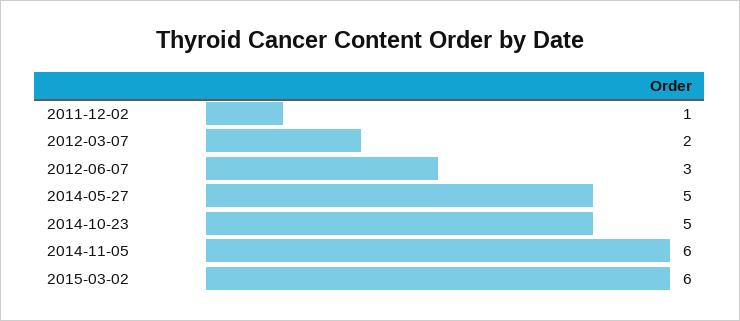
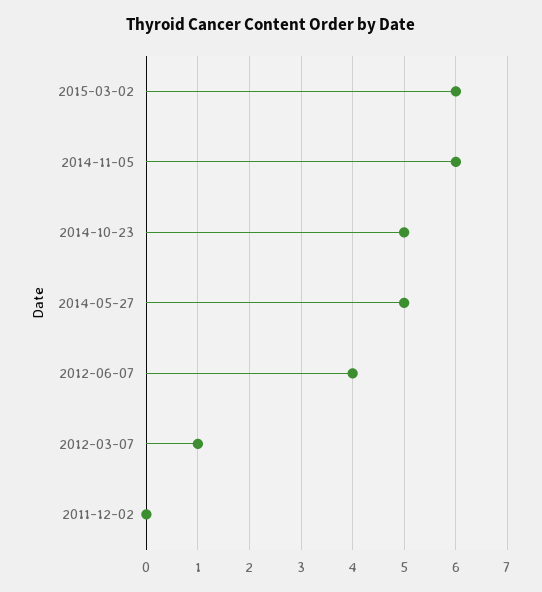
  {
-   "2011-12-02": 1,
+   "2011-12-02": 0,
-   "2012-03-07": 2,
+   "2012-03-07": 1,
-   "2012-06-07": 3,
+   "2012-06-07": 4,
    "2014-05-27": 5,
    "2014-10-23": 5,
    "2014-11-05": 6,
    "2015-03-02": 6
  }

